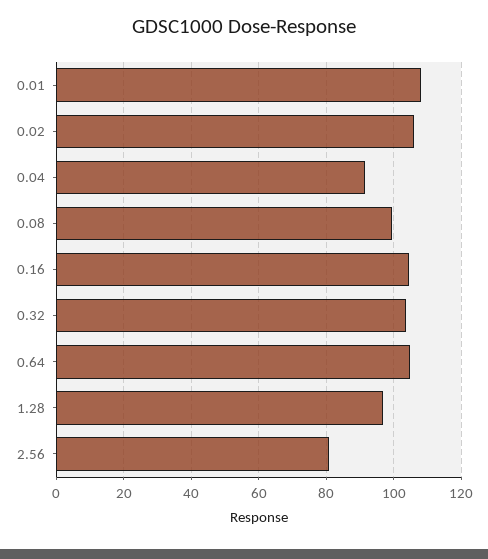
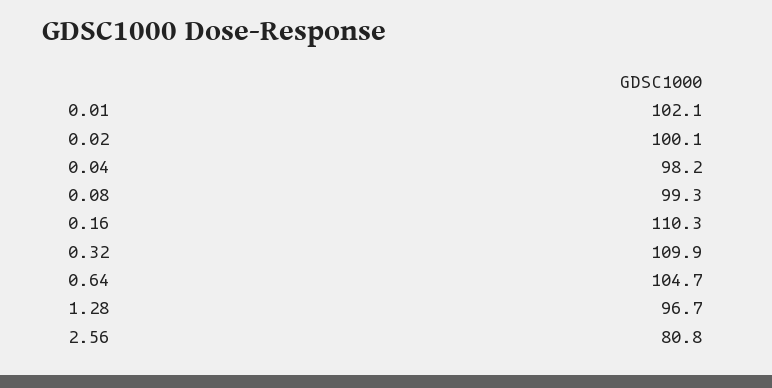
  {
-   "0.01": 108,
+   "0.01": 102.1,
-   "0.02": 106,
+   "0.02": 100.1,
-   "0.04": 92,
+   "0.04": 98.2,
    "0.08": 99.3,
-   "0.16": 104,
+   "0.16": 110.3,
-   "0.32": 104,
+   "0.32": 109.9,
    "0.64": 104.7,
    "1.28": 96.7,
    "2.56": 80.8
  }

